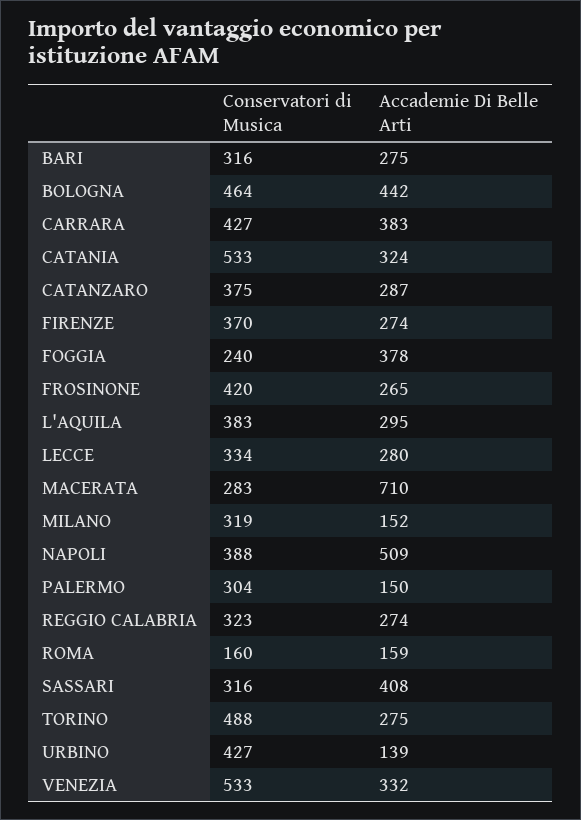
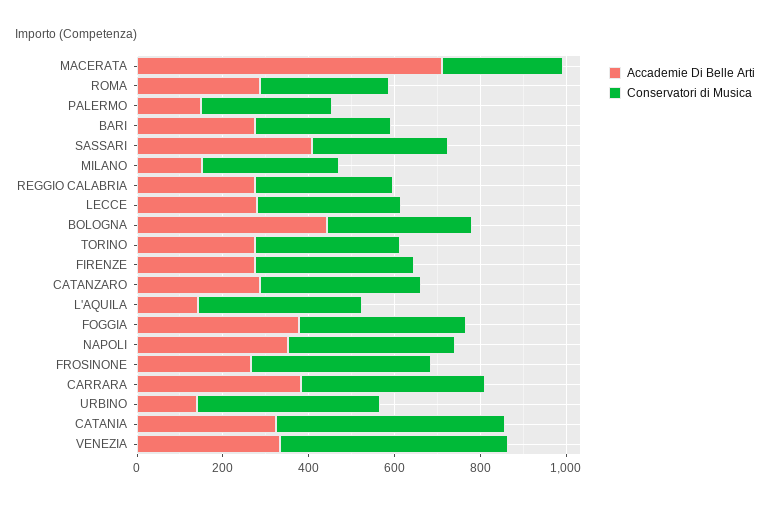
  {
    "Conservatori di Musica": {
      "BARI": 316,
-     "BOLOGNA": 464,
+     "BOLOGNA": 350,
      "CARRARA": 427,
      "CATANIA": 533,
      "CATANZARO": 375,
      "FIRENZE": 370,
-     "FOGGIA": 240,
+     "FOGGIA": 400,
      "FROSINONE": 420,
      "L'AQUILA": 383,
      "LECCE": 334,
      "MACERATA": 283,
      "MILANO": 319,
      "NAPOLI": 388,
      "PALERMO": 304,
      "REGGIO CALABRIA": 323,
-     "ROMA": 160,
+     "ROMA": 300,
      "SASSARI": 316,
-     "TORINO": 488,
+     "TORINO": 350,
      "URBINO": 427,
      "VENEZIA": 533
    },
    "Accademie Di Belle Arti": {
      "BARI": 275,
      "BOLOGNA": 442,
      "CARRARA": 383,
      "CATANIA": 324,
      "CATANZARO": 287,
      "FIRENZE": 274,
      "FOGGIA": 378,
      "FROSINONE": 265,
-     "L'AQUILA": 295,
+     "L'AQUILA": 150,
      "LECCE": 280,
      "MACERATA": 710,
      "MILANO": 152,
-     "NAPOLI": 509,
+     "NAPOLI": 350,
      "PALERMO": 150,
      "REGGIO CALABRIA": 274,
-     "ROMA": 159,
+     "ROMA": 300,
      "SASSARI": 408,
      "TORINO": 275,
      "URBINO": 139,
      "VENEZIA": 332
    }
  }

